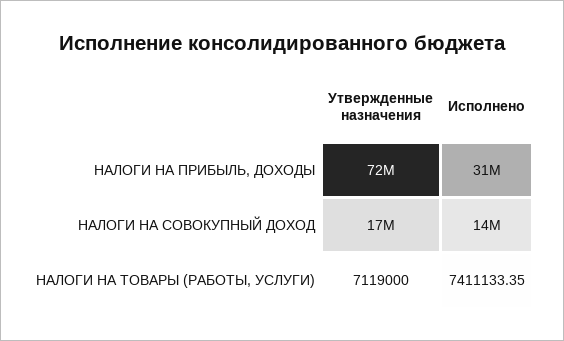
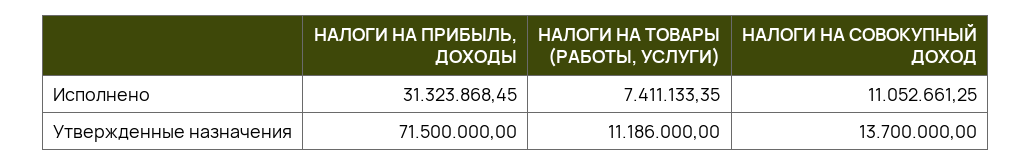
  {
    "Утвержденные назначения": {
      "НАЛОГИ НА ПРИБЫЛЬ, ДОХОДЫ": 71500000,
-     "НАЛОГИ НА СОВОКУПНЫЙ ДОХОД": 17000000,
+     "НАЛОГИ НА СОВОКУПНЫЙ ДОХОД": 13700000,
-     "НАЛОГИ НА ТОВАРЫ (РАБОТЫ, УСЛУГИ)": 7119000
+     "НАЛОГИ НА ТОВАРЫ (РАБОТЫ, УСЛУГИ)": 11186000
    },
    "Исполнено": {
      "НАЛОГИ НА ПРИБЫЛЬ, ДОХОДЫ": 31323868.45,
-     "НАЛОГИ НА СОВОКУПНЫЙ ДОХОД": 14000000,
+     "НАЛОГИ НА СОВОКУПНЫЙ ДОХОД": 11052661.25,
      "НАЛОГИ НА ТОВАРЫ (РАБОТЫ, УСЛУГИ)": 7411133.35
    }
  }

